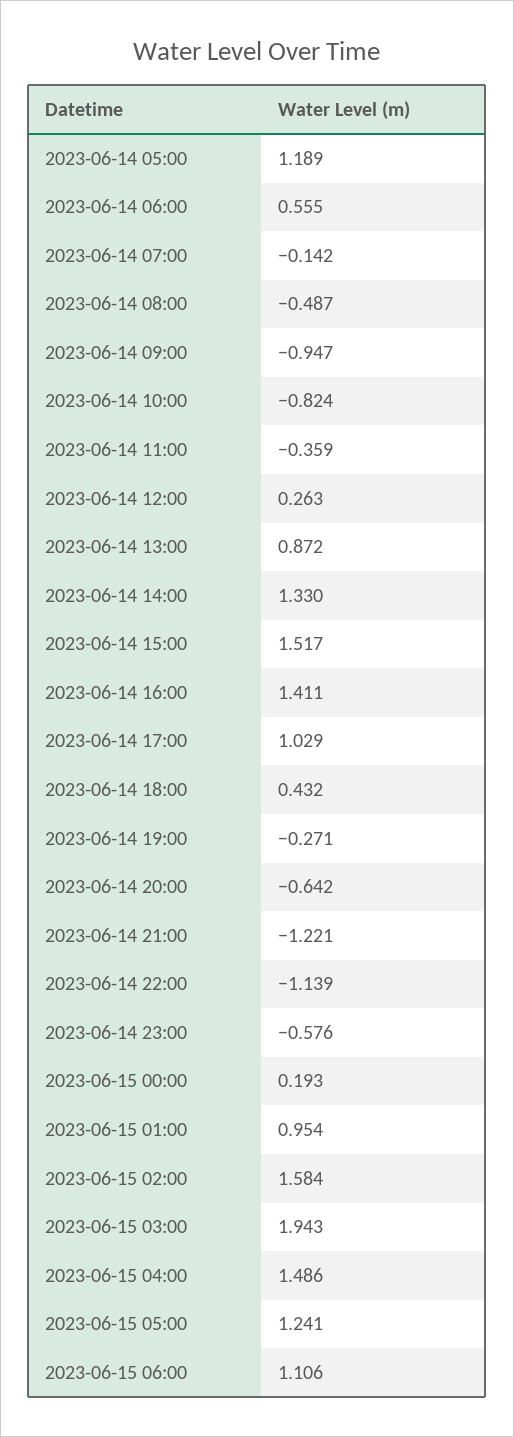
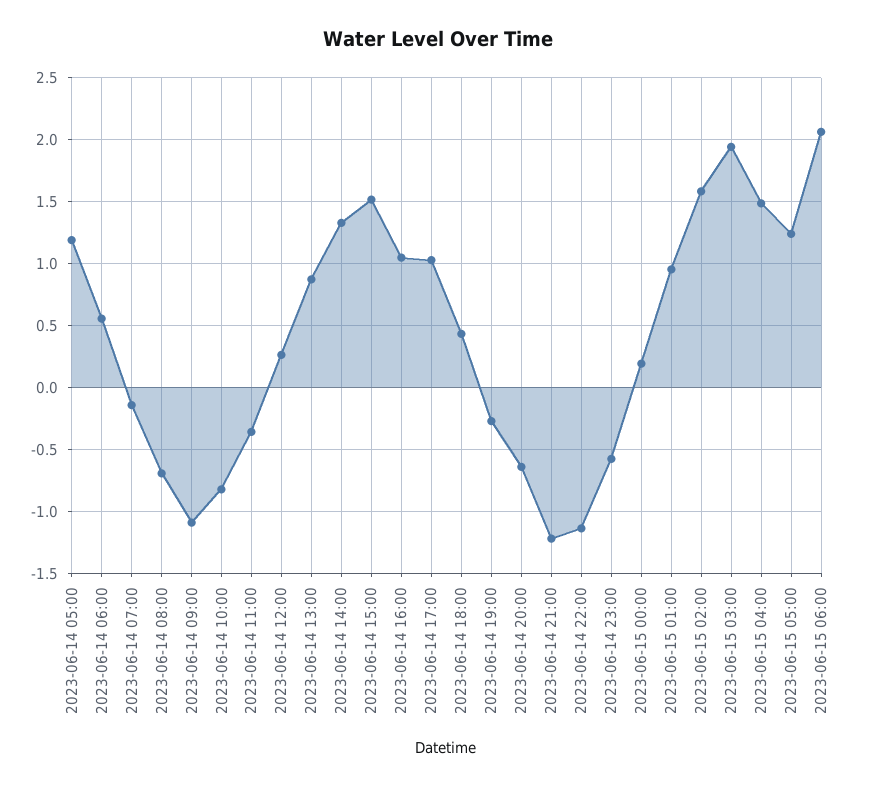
  {
    "2023-06-14 05:00": 1.189,
    "2023-06-14 06:00": 0.555,
    "2023-06-14 07:00": -0.142,
-   "2023-06-14 08:00": -0.487,
+   "2023-06-14 08:00": -0.7,
-   "2023-06-14 09:00": -0.947,
+   "2023-06-14 09:00": -1.1,
    "2023-06-14 10:00": -0.824,
    "2023-06-14 11:00": -0.359,
    "2023-06-14 12:00": 0.263,
    "2023-06-14 13:00": 0.872,
    "2023-06-14 14:00": 1.33,
    "2023-06-14 15:00": 1.517,
-   "2023-06-14 16:00": 1.411,
+   "2023-06-14 16:00": 1.05,
    "2023-06-14 17:00": 1.029,
    "2023-06-14 18:00": 0.432,
    "2023-06-14 19:00": -0.271,
    "2023-06-14 20:00": -0.642,
    "2023-06-14 21:00": -1.221,
    "2023-06-14 22:00": -1.139,
    "2023-06-14 23:00": -0.576,
    "2023-06-15 00:00": 0.193,
    "2023-06-15 01:00": 0.954,
    "2023-06-15 02:00": 1.584,
    "2023-06-15 03:00": 1.943,
    "2023-06-15 04:00": 1.486,
    "2023-06-15 05:00": 1.241,
-   "2023-06-15 06:00": 1.106
+   "2023-06-15 06:00": 2.05
  }

